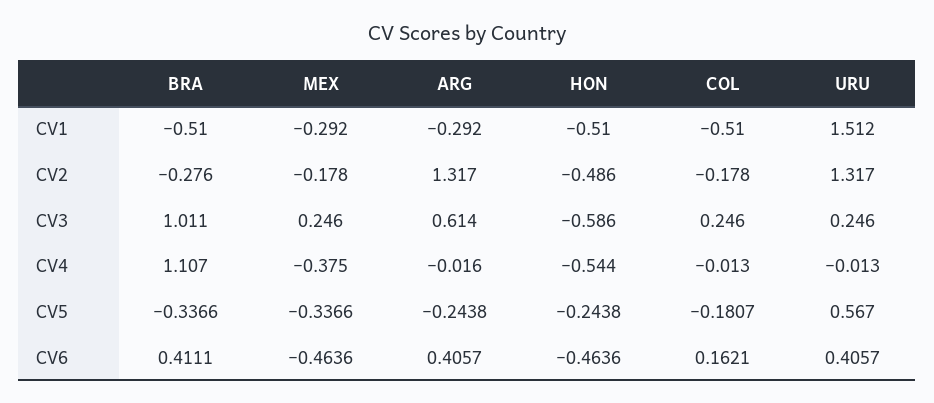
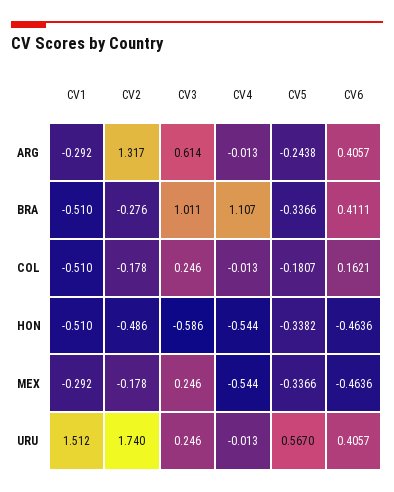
  {
    "BRA": {
      "CV1": -0.51,
      "CV2": -0.276,
      "CV3": 1.011,
      "CV4": 1.107,
      "CV5": -0.3366,
      "CV6": 0.4111
    },
    "MEX": {
      "CV1": -0.292,
      "CV2": -0.178,
      "CV3": 0.246,
-     "CV4": -0.375,
+     "CV4": -0.544,
      "CV5": -0.3366,
      "CV6": -0.4636
    },
    "ARG": {
      "CV1": -0.292,
      "CV2": 1.317,
      "CV3": 0.614,
-     "CV4": -0.016,
+     "CV4": -0.013,
      "CV5": -0.2438,
      "CV6": 0.4057
    },
    "HON": {
      "CV1": -0.51,
      "CV2": -0.486,
      "CV3": -0.586,
      "CV4": -0.544,
-     "CV5": -0.2438,
+     "CV5": -0.3382,
      "CV6": -0.4636
    },
    "COL": {
      "CV1": -0.51,
      "CV2": -0.178,
      "CV3": 0.246,
      "CV4": -0.013,
      "CV5": -0.1807,
      "CV6": 0.1621
    },
    "URU": {
      "CV1": 1.512,
-     "CV2": 1.317,
+     "CV2": 1.74,
      "CV3": 0.246,
      "CV4": -0.013,
      "CV5": 0.567,
      "CV6": 0.4057
    }
  }

